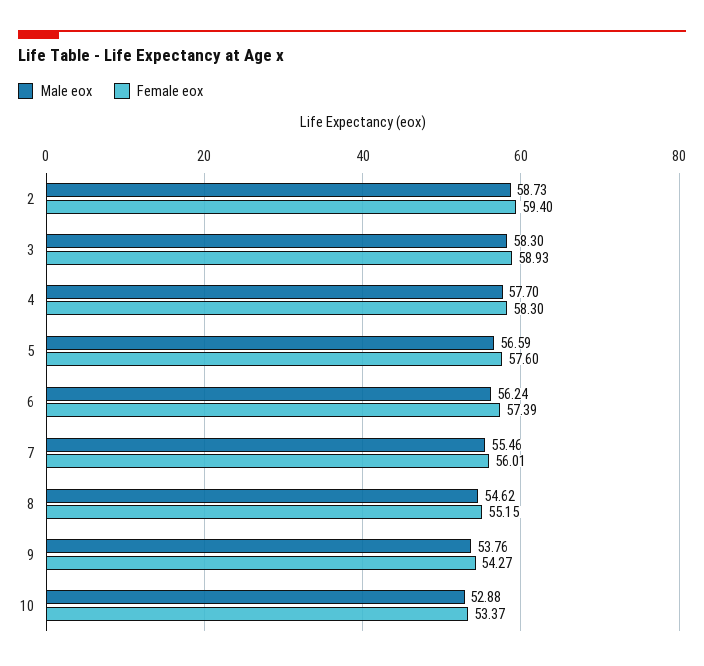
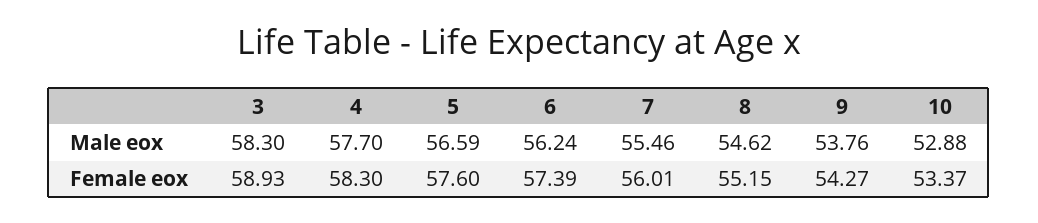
  {
    "Male eox": {
-     "2": 58.73,
      "3": 58.3,
      "4": 57.7,
      "5": 56.59,
      "6": 56.24,
      "7": 55.46,
      "8": 54.62,
      "9": 53.76,
      "10": 52.88
    },
    "Female eox": {
-     "2": 59.4,
      "3": 58.93,
      "4": 58.3,
      "5": 57.6,
      "6": 57.39,
      "7": 56.01,
      "8": 55.15,
      "9": 54.27,
      "10": 53.37
    }
  }

